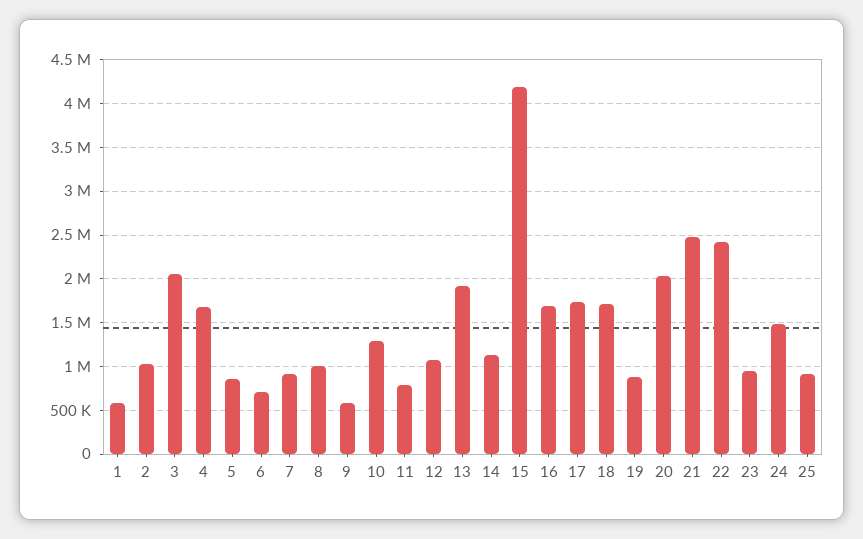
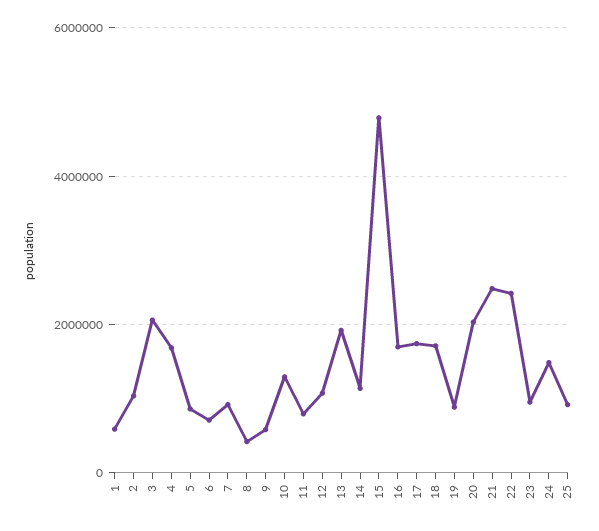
  {
    "1": 600000,
    "2": 1000000,
    "3": 2100000,
    "4": 1700000,
    "5": 900000,
    "6": 700000,
    "7": 900000,
-   "8": 1000000,
+   "8": 400000,
    "9": 600000,
    "10": 1300000,
    "11": 800000,
    "12": 1100000,
    "13": 1900000,
    "14": 1100000,
-   "15": 4200000,
+   "15": 4800000,
    "16": 1700000,
    "17": 1700000,
    "18": 1700000,
    "19": 900000,
    "20": 2000000,
    "21": 2500000,
    "22": 2400000,
    "23": 900000,
    "24": 1500000,
    "25": 900000
  }

